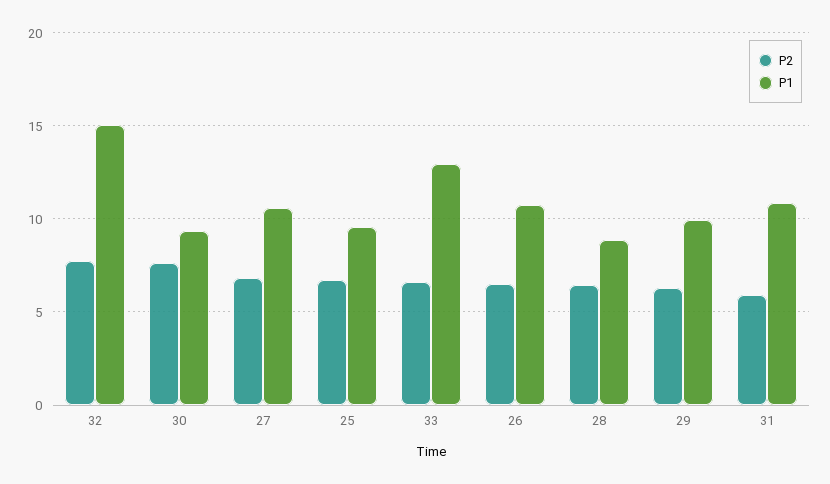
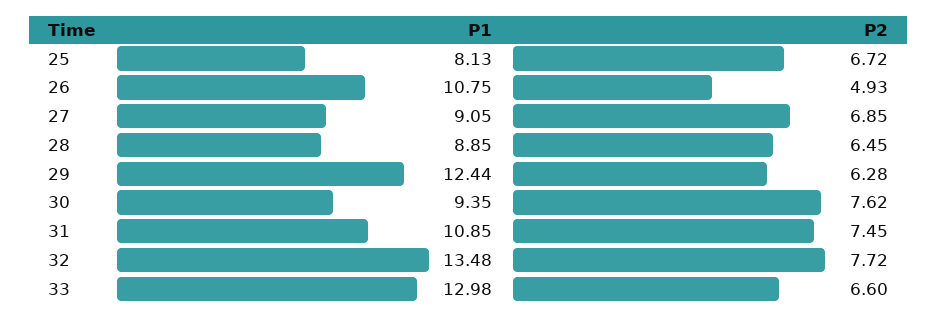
  {
    "P2": {
      "32": 7.72,
      "30": 7.62,
      "27": 6.85,
      "25": 6.72,
      "33": 6.6,
-     "26": 6.5,
+     "26": 4.93,
      "28": 6.45,
      "29": 6.28,
-     "31": 6
+     "31": 7.45
    },
    "P1": {
-     "32": 15,
+     "32": 13.48,
      "30": 9.35,
-     "27": 10.5,
+     "27": 9.05,
-     "25": 9.5,
+     "25": 8.13,
      "33": 12.98,
      "26": 10.75,
      "28": 8.85,
-     "29": 10,
+     "29": 12.44,
      "31": 10.85
    }
  }

